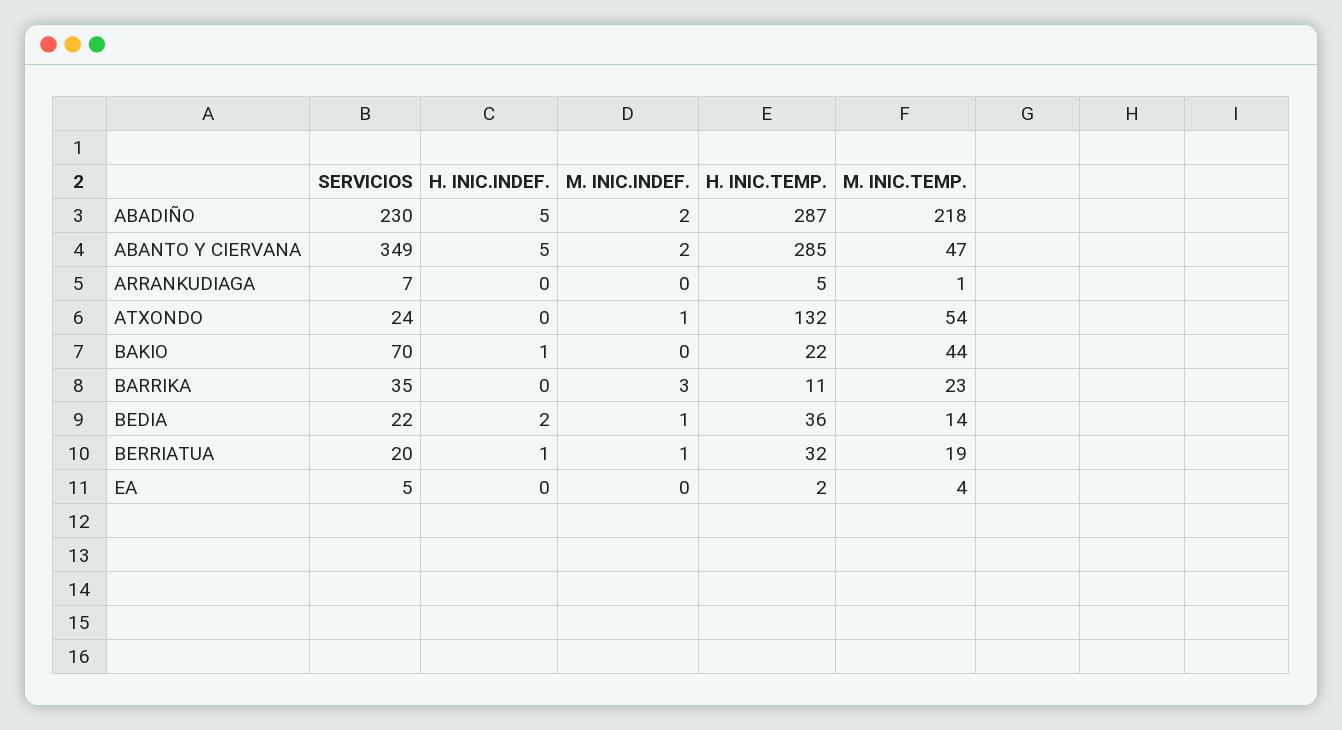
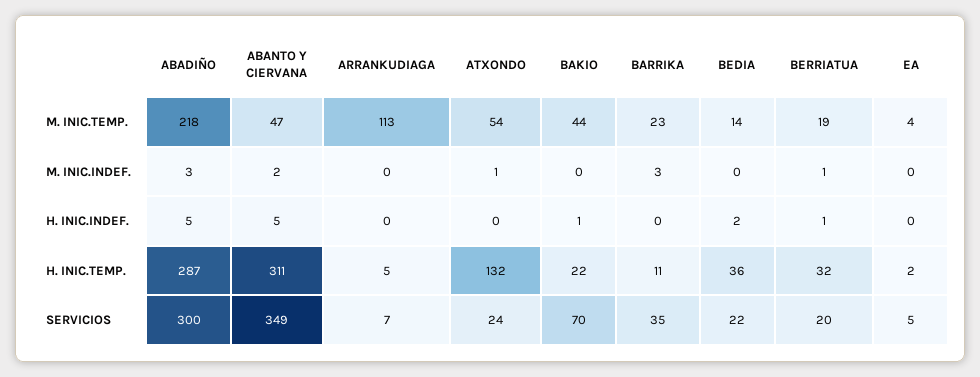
  {
    "SERVICIOS": {
-     "ABADIÑO": 230,
+     "ABADIÑO": 300,
      "ABANTO Y CIERVANA": 349,
      "ARRANKUDIAGA": 7,
      "ATXONDO": 24,
      "BAKIO": 70,
      "BARRIKA": 35,
      "BEDIA": 22,
      "BERRIATUA": 20,
      "EA": 5
    },
    "H. INIC.INDEF.": {
      "ABADIÑO": 5,
      "ABANTO Y CIERVANA": 5,
      "ARRANKUDIAGA": 0,
      "ATXONDO": 0,
      "BAKIO": 1,
      "BARRIKA": 0,
      "BEDIA": 2,
      "BERRIATUA": 1,
      "EA": 0
    },
    "M. INIC.INDEF.": {
-     "ABADIÑO": 2,
+     "ABADIÑO": 3,
      "ABANTO Y CIERVANA": 2,
      "ARRANKUDIAGA": 0,
      "ATXONDO": 1,
      "BAKIO": 0,
      "BARRIKA": 3,
-     "BEDIA": 1,
+     "BEDIA": 0,
      "BERRIATUA": 1,
      "EA": 0
    },
    "H. INIC.TEMP.": {
      "ABADIÑO": 287,
-     "ABANTO Y CIERVANA": 285,
+     "ABANTO Y CIERVANA": 311,
      "ARRANKUDIAGA": 5,
      "ATXONDO": 132,
      "BAKIO": 22,
      "BARRIKA": 11,
      "BEDIA": 36,
      "BERRIATUA": 32,
      "EA": 2
    },
    "M. INIC.TEMP.": {
      "ABADIÑO": 218,
      "ABANTO Y CIERVANA": 47,
-     "ARRANKUDIAGA": 1,
+     "ARRANKUDIAGA": 113,
      "ATXONDO": 54,
      "BAKIO": 44,
      "BARRIKA": 23,
      "BEDIA": 14,
      "BERRIATUA": 19,
      "EA": 4
    }
  }

